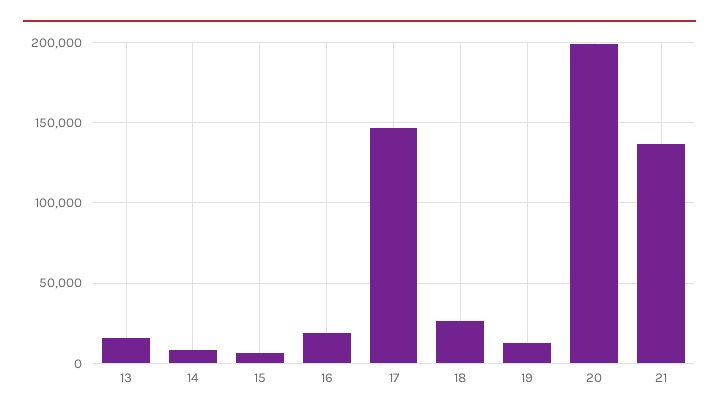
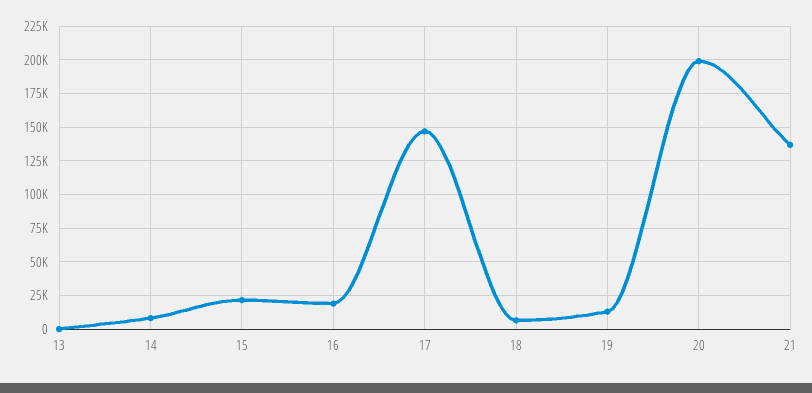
  {
-   "13": 15000,
+   "13": 0,
    "14": 10000,
-   "15": 5000,
+   "15": 20000,
    "16": 20000,
    "17": 145000,
-   "18": 25000,
+   "18": 5000,
    "19": 15000,
    "20": 200000,
    "21": 135000
  }

